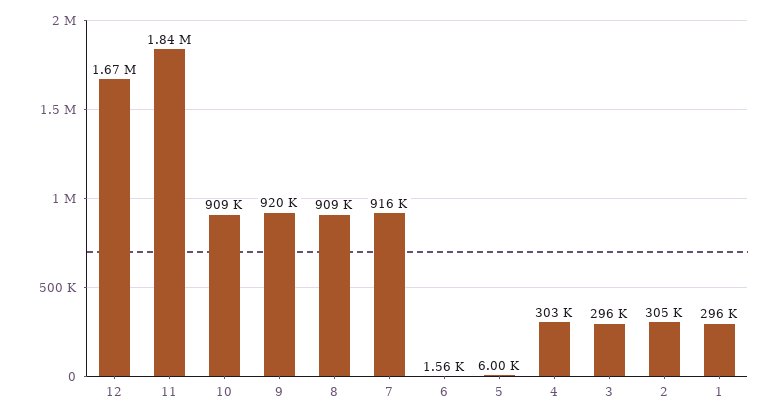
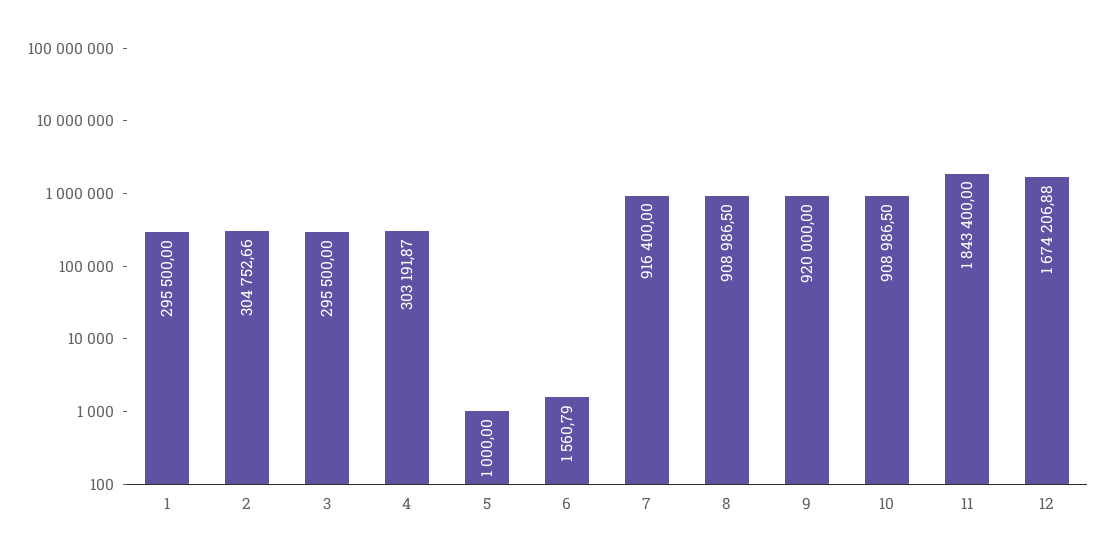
  {
    "12": 1674206.88,
    "11": 1843400,
    "10": 908986.5,
    "9": 920000,
    "8": 908986.5,
    "7": 916400,
    "6": 1560.79,
-   "5": 6000,
+   "5": 1000,
    "4": 303191.87,
    "3": 295500,
    "2": 304752.66,
    "1": 295500
  }

